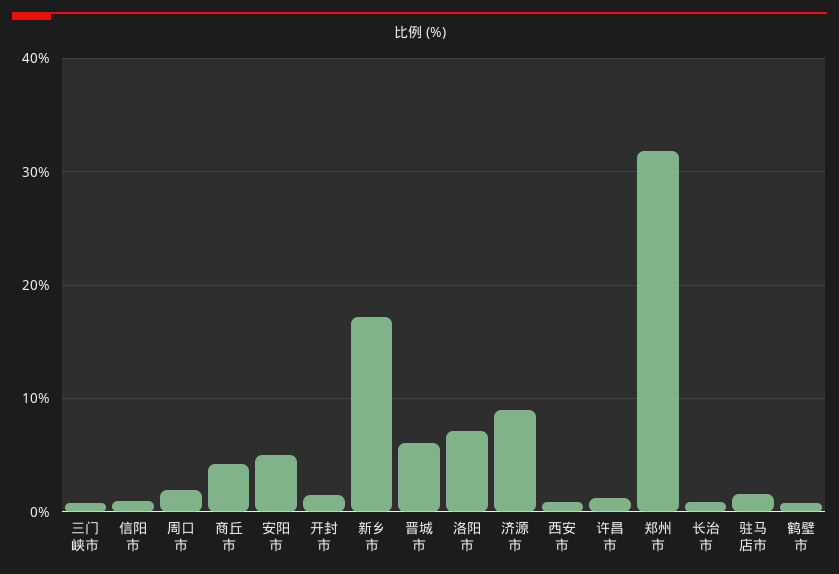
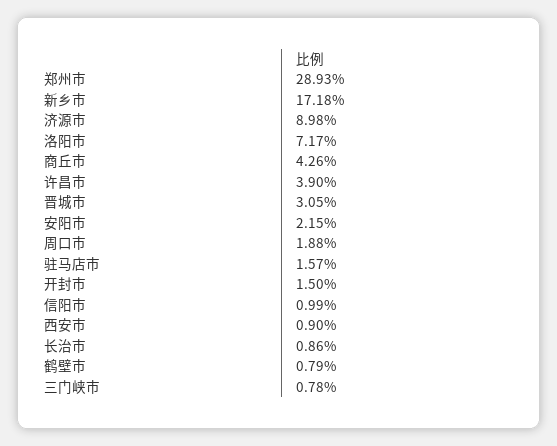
  {
    "三门峡市": 0.78,
    "信阳市": 0.99,
    "周口市": 1.88,
    "商丘市": 4.26,
-   "安阳市": 5,
+   "安阳市": 2.15,
    "开封市": 1.5,
    "新乡市": 17.18,
-   "晋城市": 6,
+   "晋城市": 3.05,
    "洛阳市": 7.17,
    "济源市": 8.98,
    "西安市": 0.9,
-   "许昌市": 1,
+   "许昌市": 3.9,
-   "郑州市": 32,
+   "郑州市": 28.93,
    "长治市": 0.86,
    "驻马店市": 1.57,
    "鹤壁市": 0.79
  }

